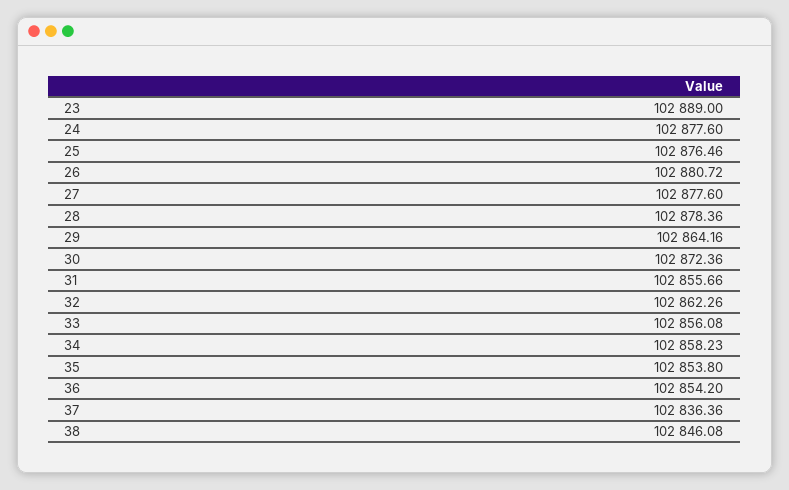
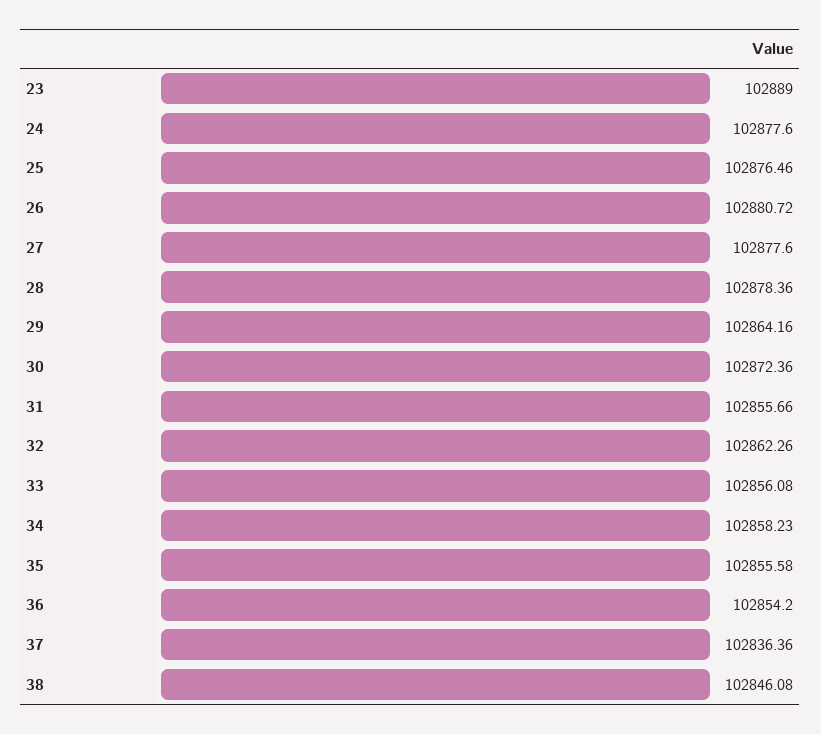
  {
    "23": 102889,
    "24": 102877.6,
    "25": 102876.46,
    "26": 102880.72,
    "27": 102877.6,
    "28": 102878.36,
    "29": 102864.16,
    "30": 102872.36,
    "31": 102855.66,
    "32": 102862.26,
    "33": 102856.08,
    "34": 102858.23,
-   "35": 102853.8,
+   "35": 102855.58,
    "36": 102854.2,
    "37": 102836.36,
    "38": 102846.08
  }

